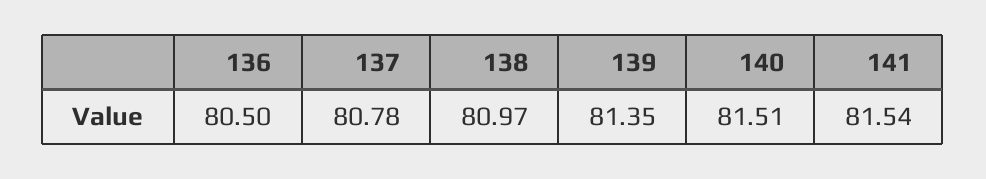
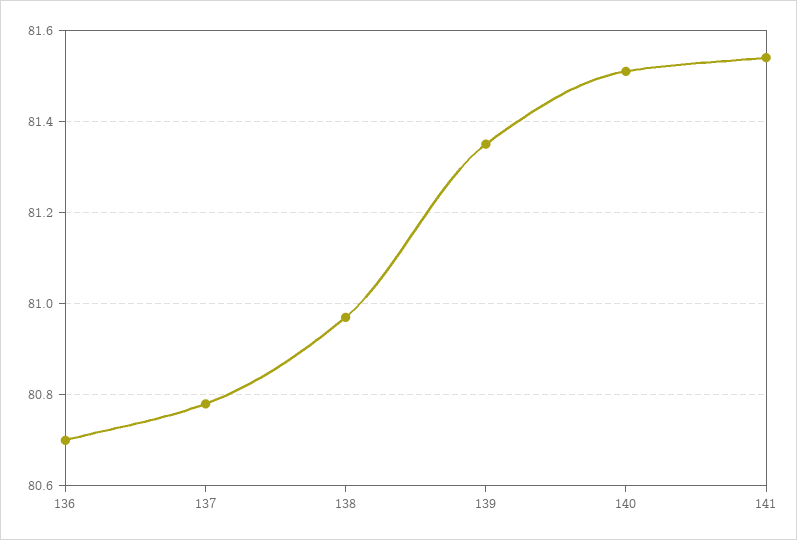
  {
-   "136": 80.5,
+   "136": 80.7,
    "137": 80.78,
    "138": 80.97,
    "139": 81.35,
    "140": 81.51,
    "141": 81.54
  }

